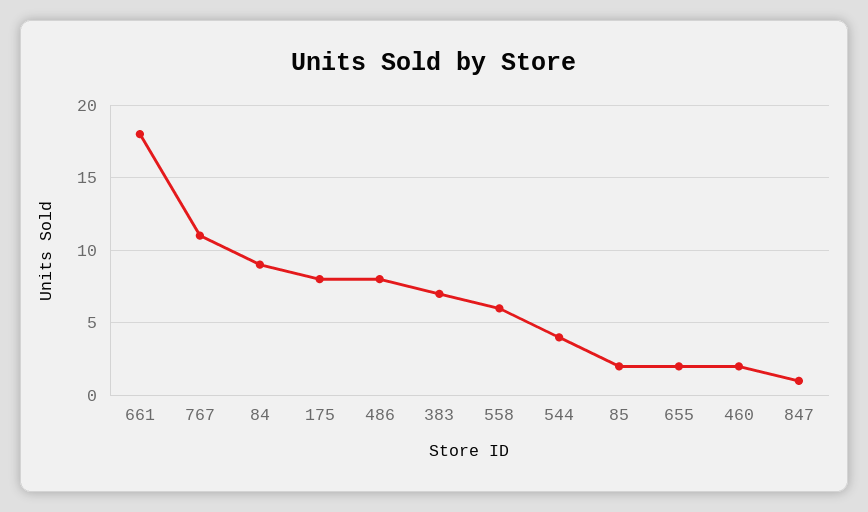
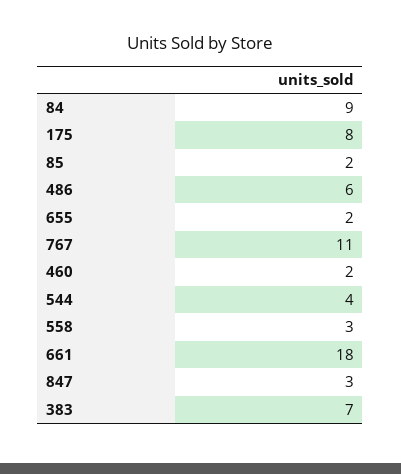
  {
    "661": 18,
    "767": 11,
    "84": 9,
    "175": 8,
-   "486": 8,
+   "486": 6,
    "383": 7,
-   "558": 6,
+   "558": 3,
    "544": 4,
    "85": 2,
    "655": 2,
    "460": 2,
-   "847": 1
+   "847": 3
  }

